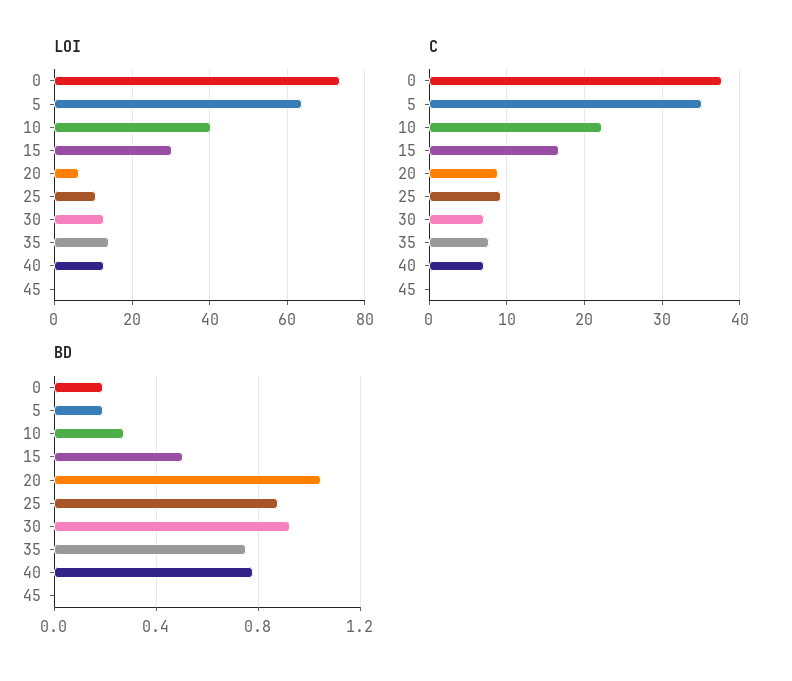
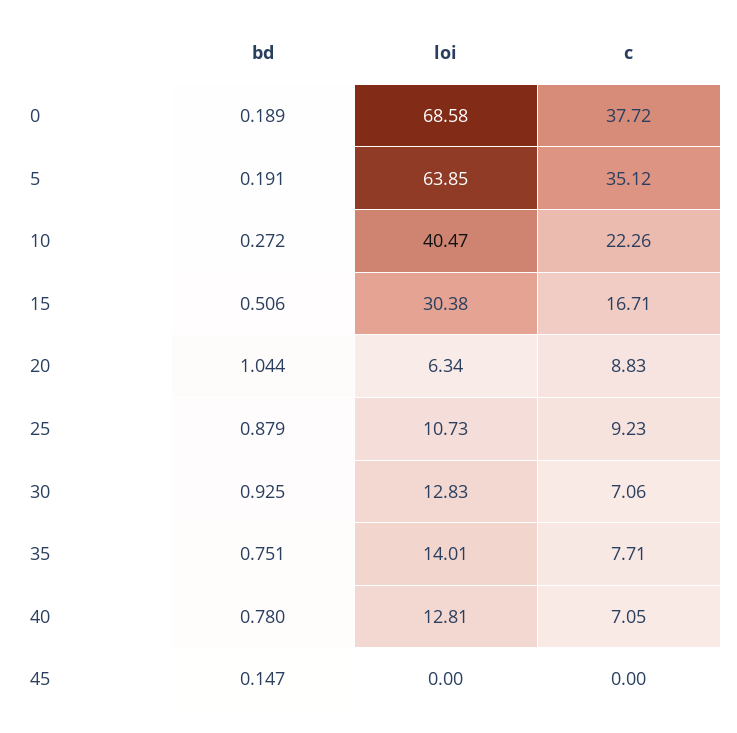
  {
    "LOI": {
-     "0": 74,
+     "0": 68.58,
      "5": 63.85,
      "10": 40.47,
      "15": 30.38,
      "20": 6.34,
      "25": 10.73,
      "30": 12.83,
      "35": 14.01,
      "40": 12.81,
      "45": 0
    },
    "C": {
      "0": 37.72,
      "5": 35.12,
      "10": 22.26,
      "15": 16.71,
      "20": 8.83,
      "25": 9.23,
      "30": 7.06,
      "35": 7.71,
      "40": 7.05,
      "45": 0
    },
    "BD": {
      "0": 0.189,
      "5": 0.191,
      "10": 0.272,
      "15": 0.506,
      "20": 1.044,
      "25": 0.879,
      "30": 0.925,
      "35": 0.751,
      "40": 0.78,
-     "45": 0
+     "45": 0.147
    }
  }

